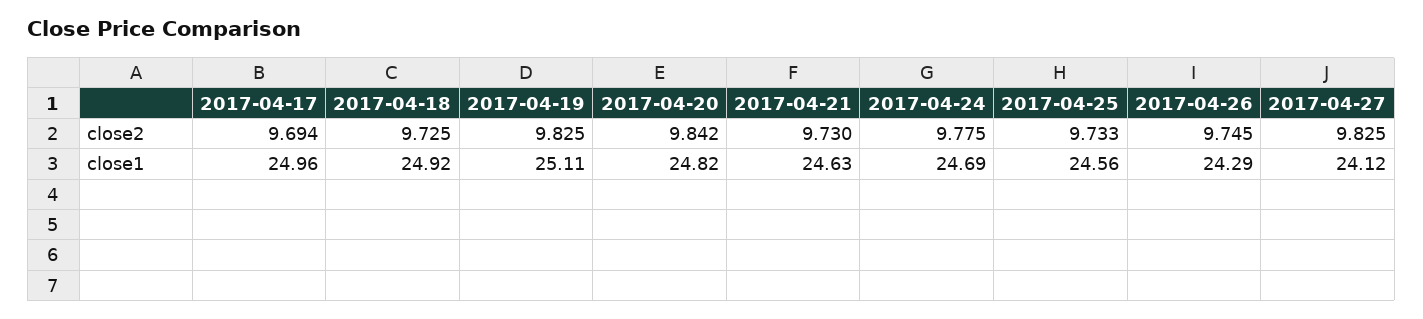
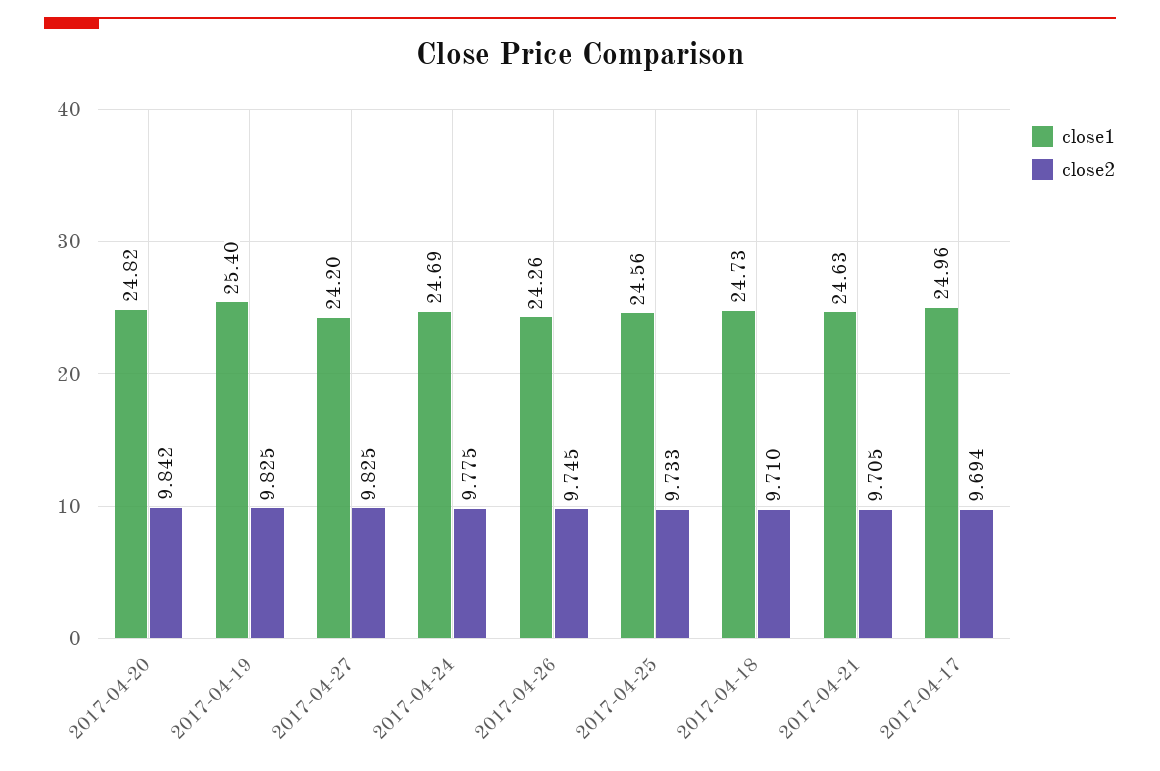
  {
    "close2": {
      "2017-04-17": 9.694,
-     "2017-04-18": 9.725,
+     "2017-04-18": 9.71,
      "2017-04-19": 9.825,
      "2017-04-20": 9.842,
-     "2017-04-21": 9.73,
+     "2017-04-21": 9.705,
      "2017-04-24": 9.775,
      "2017-04-25": 9.733,
      "2017-04-26": 9.745,
      "2017-04-27": 9.825
    },
    "close1": {
      "2017-04-17": 24.96,
-     "2017-04-18": 24.92,
+     "2017-04-18": 24.73,
-     "2017-04-19": 25.11,
+     "2017-04-19": 25.4,
      "2017-04-20": 24.82,
      "2017-04-21": 24.63,
      "2017-04-24": 24.69,
      "2017-04-25": 24.56,
-     "2017-04-26": 24.29,
+     "2017-04-26": 24.26,
-     "2017-04-27": 24.12
+     "2017-04-27": 24.2
    }
  }

